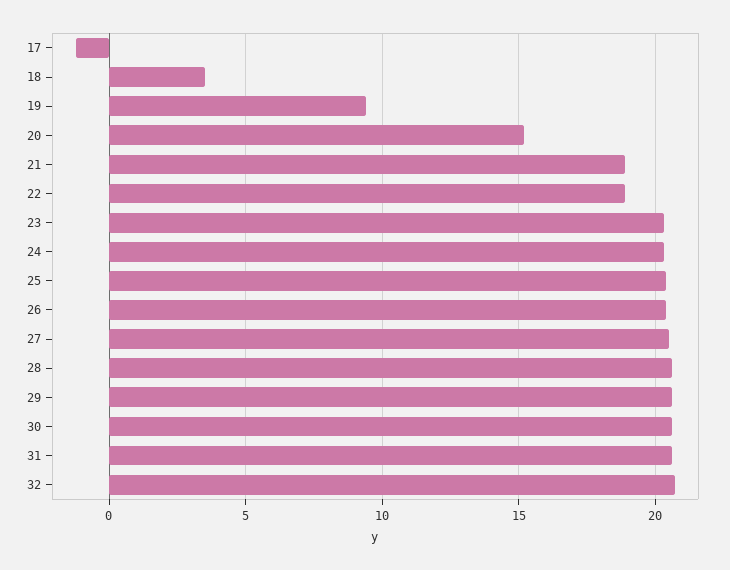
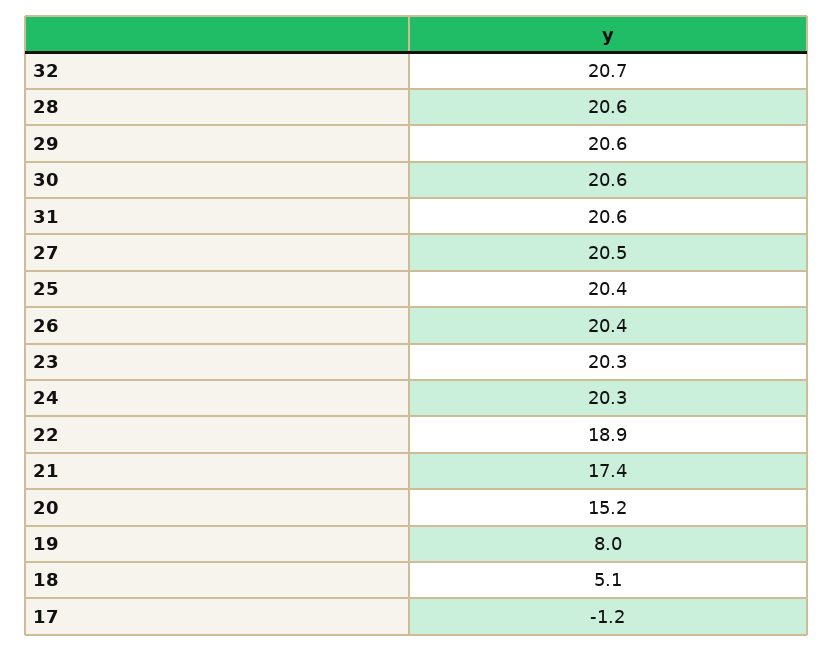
  {
    "17": -1.2,
-   "18": 3.5,
+   "18": 5.1,
-   "19": 9.5,
+   "19": 8,
    "20": 15.2,
-   "21": 19,
+   "21": 17.4,
    "22": 18.9,
    "23": 20.3,
    "24": 20.3,
    "25": 20.4,
    "26": 20.4,
    "27": 20.5,
    "28": 20.6,
    "29": 20.6,
    "30": 20.6,
    "31": 20.6,
    "32": 20.7
  }

